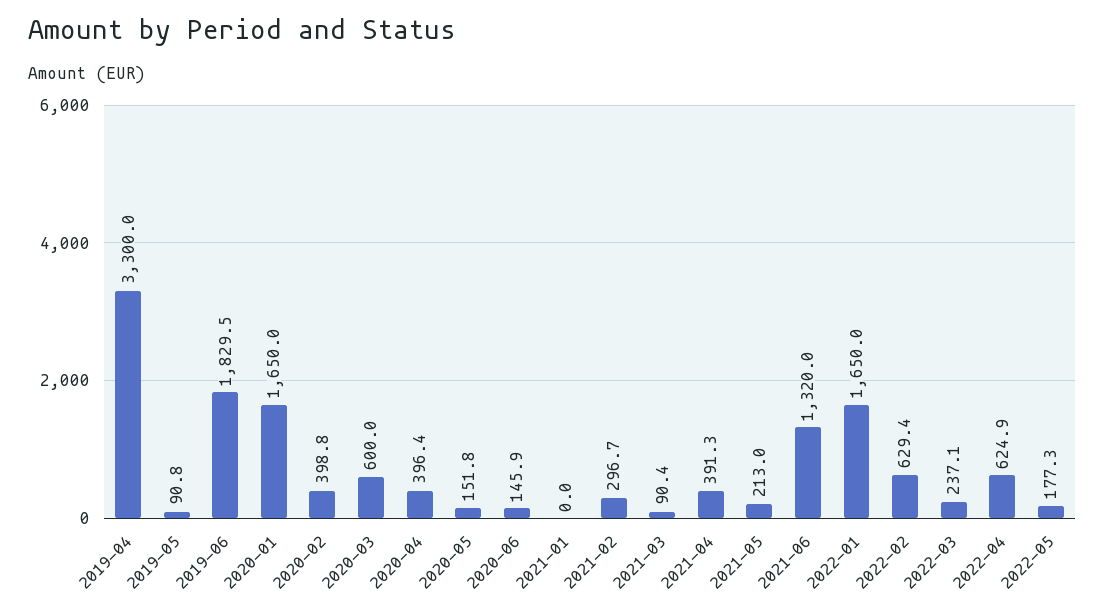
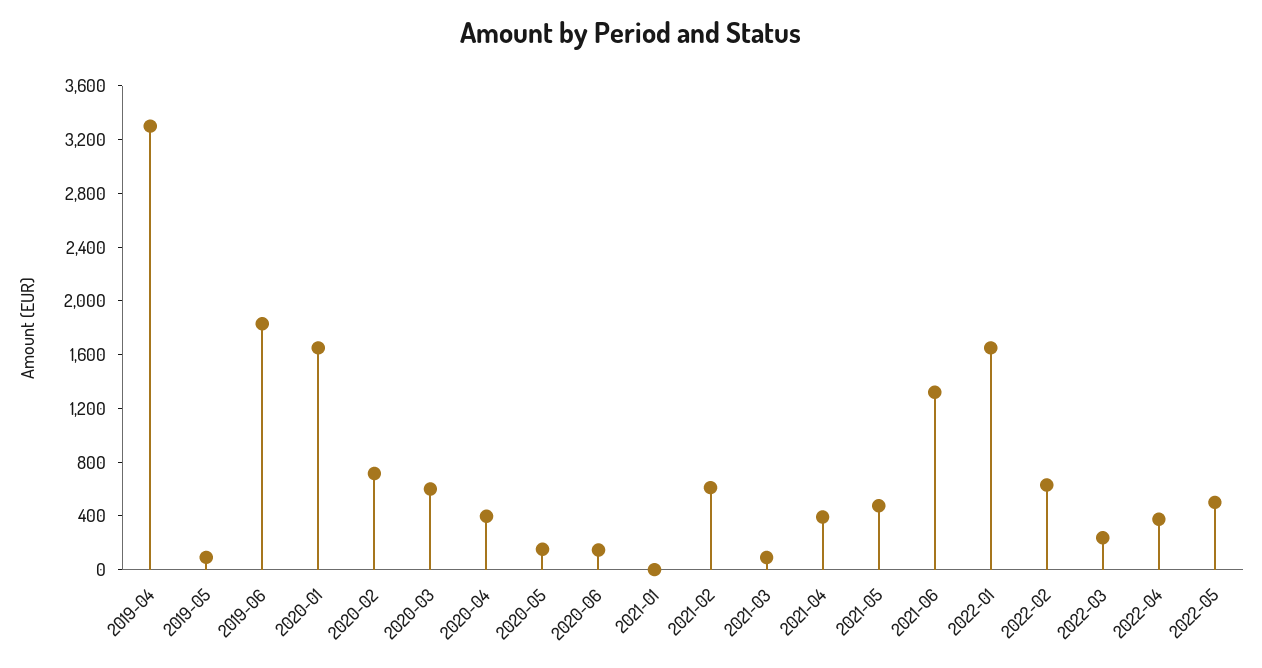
  {
    "2019-04": 3300,
    "2019-05": 90.8,
    "2019-06": 1829.5,
    "2020-01": 1650,
-   "2020-02": 398.8,
+   "2020-02": 700,
    "2020-03": 600,
    "2020-04": 396.4,
    "2020-05": 151.8,
    "2020-06": 145.9,
    "2021-01": 0,
-   "2021-02": 296.7,
+   "2021-02": 600,
    "2021-03": 90.4,
    "2021-04": 391.3,
-   "2021-05": 213,
+   "2021-05": 500,
    "2021-06": 1320,
    "2022-01": 1650,
    "2022-02": 629.4,
    "2022-03": 237.1,
-   "2022-04": 624.9,
+   "2022-04": 400,
-   "2022-05": 177.3
+   "2022-05": 500
  }

